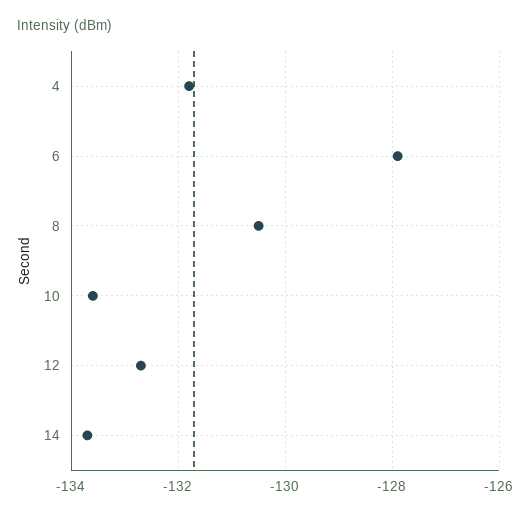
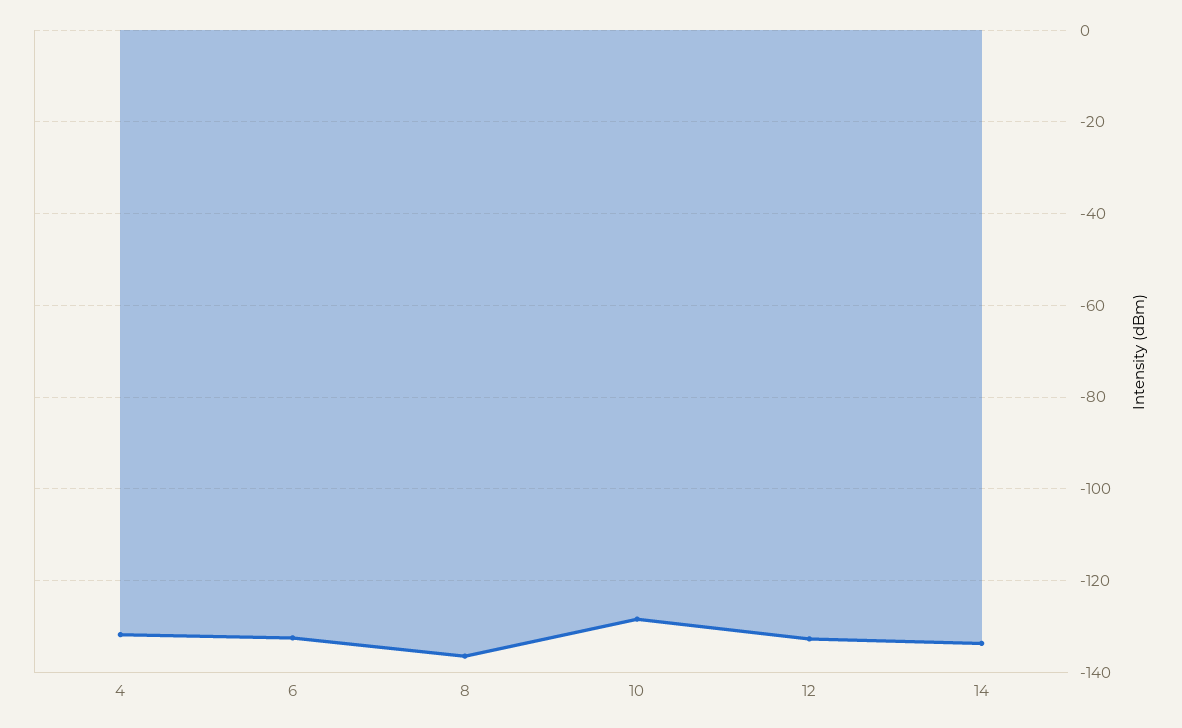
  {
    "4": -132,
-   "6": -128,
+   "6": -132,
-   "8": -130.5,
+   "8": -136,
-   "10": -133.5,
+   "10": -128,
    "12": -132.5,
    "14": -133.5
  }

